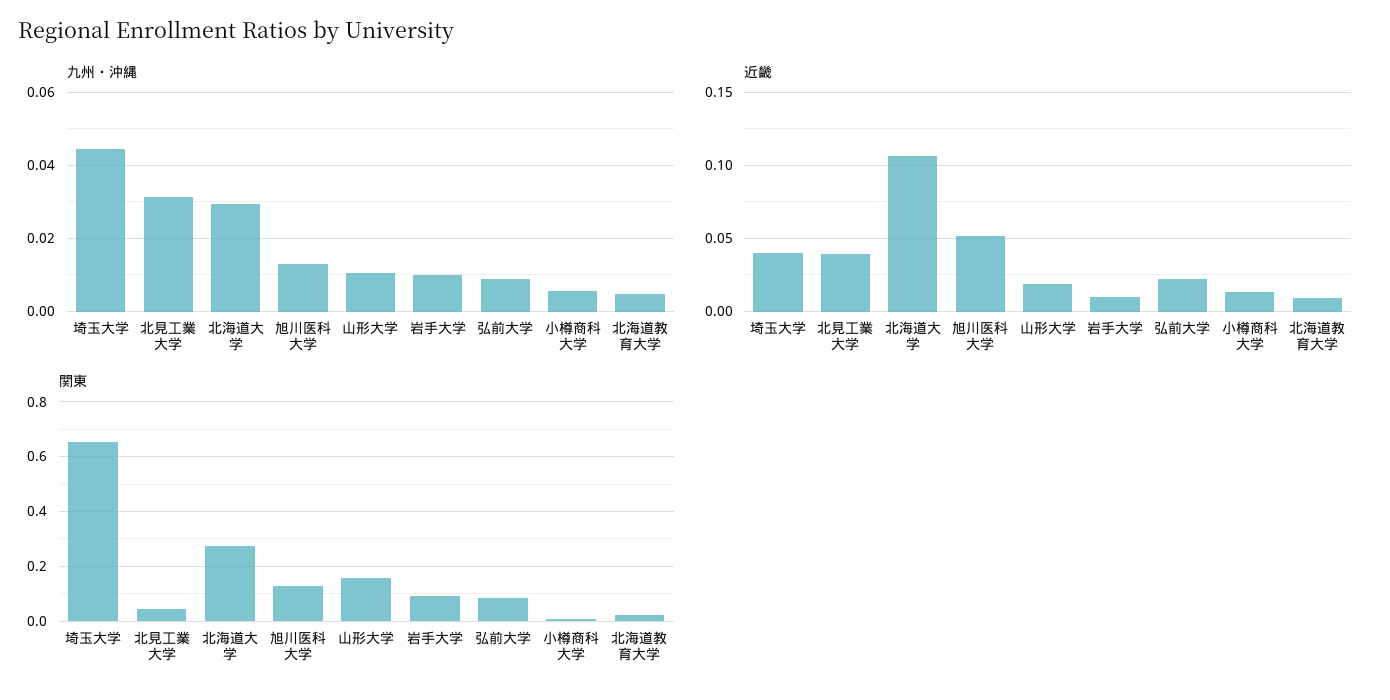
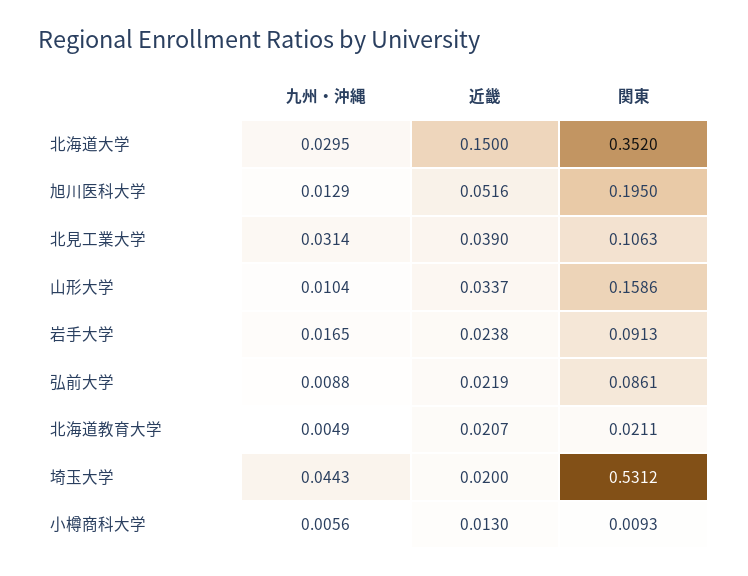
  {
    "九州・沖縄": {
      "埼玉大学": 0.0443,
      "北見工業大学": 0.0314,
      "北海道大学": 0.0295,
      "旭川医科大学": 0.0129,
      "山形大学": 0.0104,
-     "岩手大学": 0.01,
+     "岩手大学": 0.0165,
      "弘前大学": 0.0088,
      "小樽商科大学": 0.0056,
      "北海道教育大学": 0.0049
    },
    "近畿": {
-     "埼玉大学": 0.04,
+     "埼玉大学": 0.02,
      "北見工業大学": 0.039,
-     "北海道大学": 0.105,
+     "北海道大学": 0.15,
      "旭川医科大学": 0.0516,
-     "山形大学": 0.02,
+     "山形大学": 0.0337,
-     "岩手大学": 0.01,
+     "岩手大学": 0.0238,
      "弘前大学": 0.0219,
      "小樽商科大学": 0.013,
-     "北海道教育大学": 0.01
+     "北海道教育大学": 0.0207
    },
    "関東": {
-     "埼玉大学": 0.65,
+     "埼玉大学": 0.5312,
-     "北見工業大学": 0.05,
+     "北見工業大学": 0.1063,
-     "北海道大学": 0.275,
+     "北海道大学": 0.352,
-     "旭川医科大学": 0.125,
+     "旭川医科大学": 0.195,
      "山形大学": 0.1586,
      "岩手大学": 0.0913,
      "弘前大学": 0.0861,
      "小樽商科大学": 0.0093,
      "北海道教育大学": 0.0211
    }
  }

